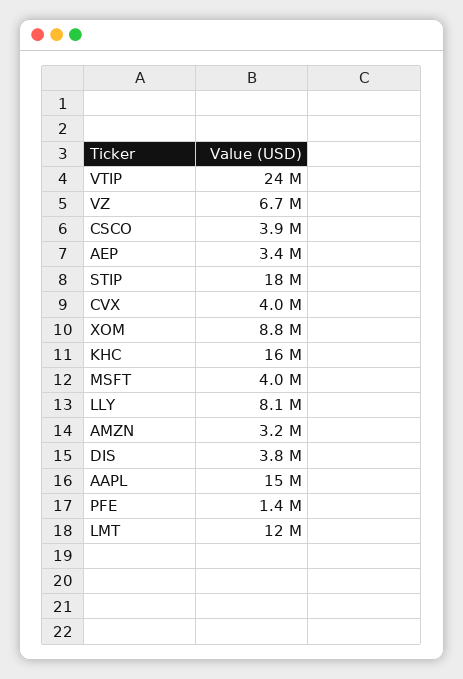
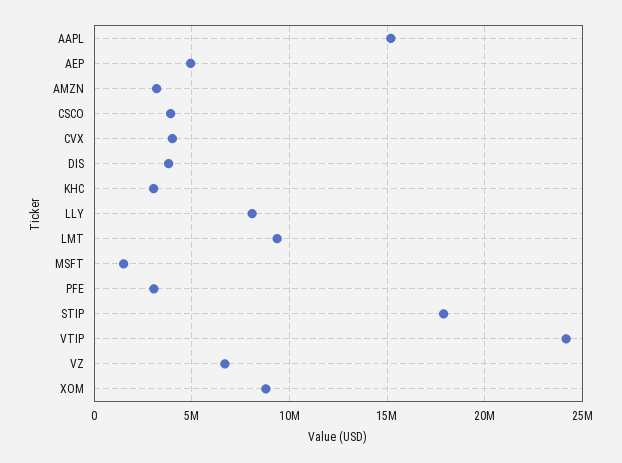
  {
    "VTIP": 24000000,
    "VZ": 6700000,
    "CSCO": 3900000,
-   "AEP": 3400000,
+   "AEP": 5000000,
    "STIP": 18000000,
    "CVX": 4000000,
    "XOM": 8800000,
-   "KHC": 16000000,
+   "KHC": 3000000,
-   "MSFT": 4000000,
+   "MSFT": 1500000,
    "LLY": 8100000,
    "AMZN": 3200000,
    "DIS": 3800000,
    "AAPL": 15000000,
-   "PFE": 1400000,
+   "PFE": 3000000,
-   "LMT": 12000000
+   "LMT": 9500000
  }

